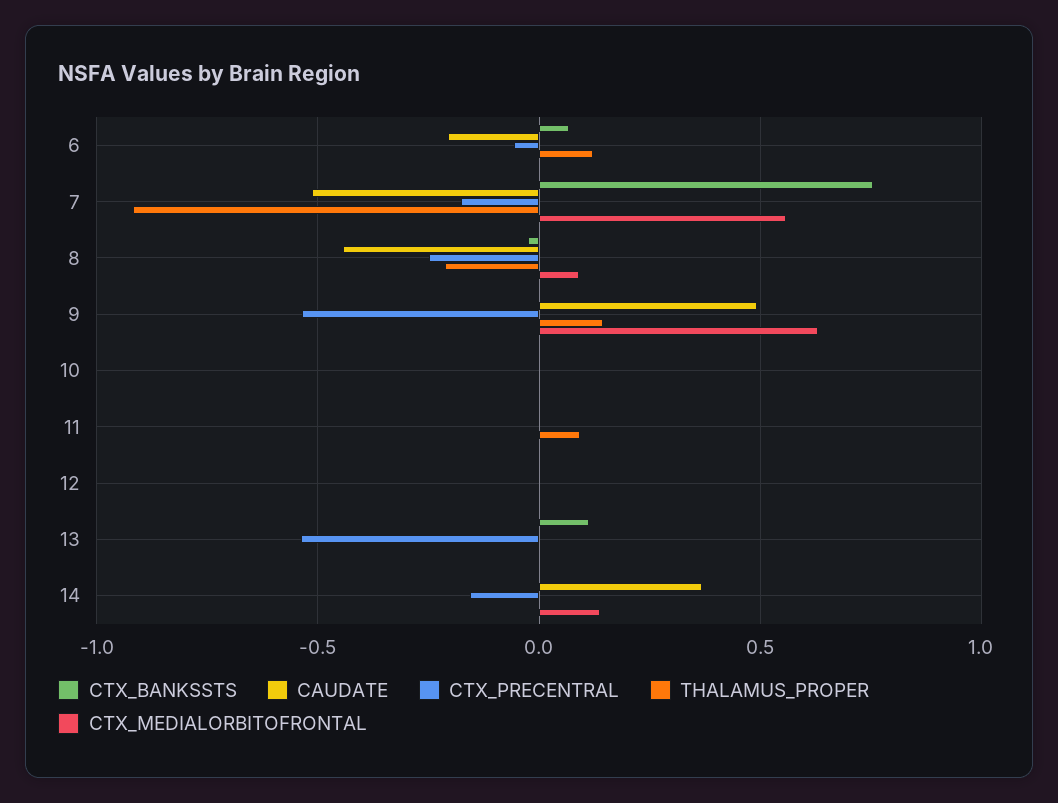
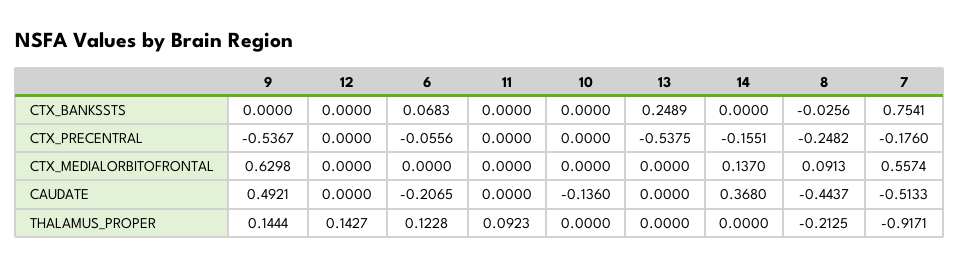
  {
    "CTX_BANKSSTS": {
      "6": 0.0683,
      "7": 0.7541,
      "8": -0.0256,
      "9": 0,
      "10": 0,
      "11": 0,
      "12": 0,
-     "13": 0.1,
+     "13": 0.2489,
      "14": 0
    },
    "CAUDATE": {
      "6": -0.2065,
      "7": -0.5133,
      "8": -0.4437,
      "9": 0.4921,
-     "10": 0,
+     "10": -0.136,
      "11": 0,
      "12": 0,
      "13": 0,
      "14": 0.368
    },
    "CTX_PRECENTRAL": {
      "6": -0.0556,
      "7": -0.176,
      "8": -0.2482,
      "9": -0.5367,
      "10": 0,
      "11": 0,
      "12": 0,
      "13": -0.5375,
      "14": -0.1551
    },
    "THALAMUS_PROPER": {
      "6": 0.1228,
      "7": -0.9171,
      "8": -0.2125,
      "9": 0.1444,
      "10": 0,
      "11": 0.0923,
-     "12": 0,
+     "12": 0.1427,
      "13": 0,
      "14": 0
    },
    "CTX_MEDIALORBITOFRONTAL": {
      "6": 0,
      "7": 0.5574,
      "8": 0.0913,
      "9": 0.6298,
      "10": 0,
      "11": 0,
      "12": 0,
      "13": 0,
      "14": 0.137
    }
  }

